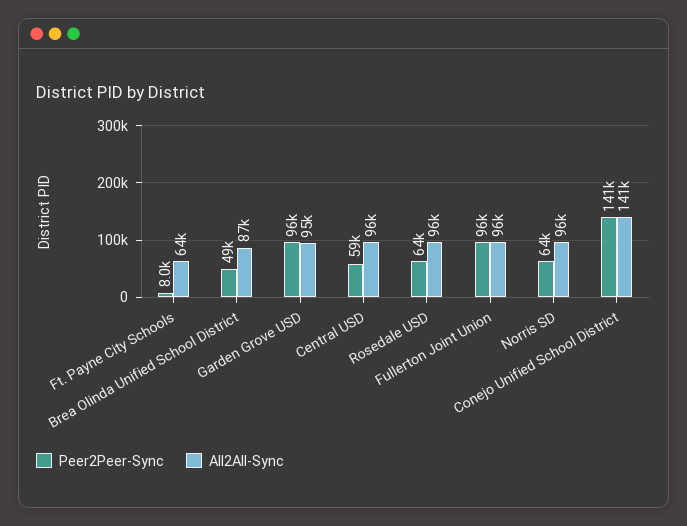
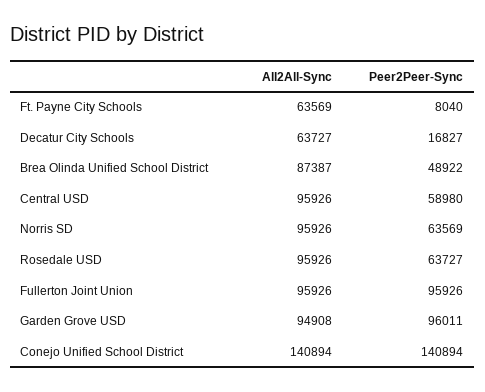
  {
    "Peer2Peer-Sync": {
      "Ft. Payne City Schools": 8040,
      "Brea Olinda Unified School District": 48922,
      "Garden Grove USD": 96011,
      "Central USD": 58980,
      "Rosedale USD": 63727,
      "Fullerton Joint Union": 95926,
      "Norris SD": 63569,
-     "Conejo Unified School District": 140894
+     "Conejo Unified School District": 140894,
+     "Decatur City Schools": 16827
    },
    "All2All-Sync": {
      "Ft. Payne City Schools": 63569,
      "Brea Olinda Unified School District": 87387,
      "Garden Grove USD": 94908,
      "Central USD": 95926,
      "Rosedale USD": 95926,
      "Fullerton Joint Union": 95926,
      "Norris SD": 95926,
-     "Conejo Unified School District": 140894
+     "Conejo Unified School District": 140894,
+     "Decatur City Schools": 63727
    }
  }

